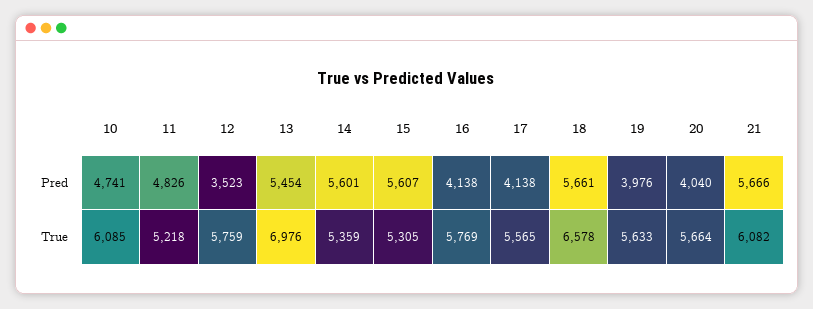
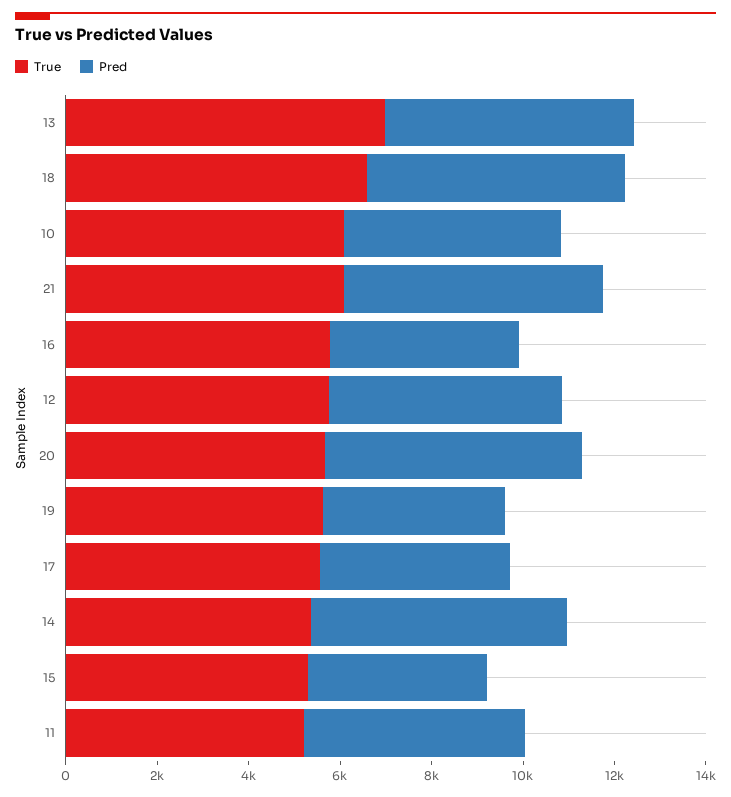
  {
    "Pred": {
      "10": 4741,
      "11": 4826,
-     "12": 3523,
+     "12": 5000,
      "13": 5454,
      "14": 5601,
-     "15": 5607,
+     "15": 4000,
      "16": 4138,
      "17": 4138,
      "18": 5661,
      "19": 3976,
-     "20": 4040,
+     "20": 5500,
      "21": 5666
    },
    "True": {
      "10": 6085,
      "11": 5218,
      "12": 5759,
      "13": 6976,
      "14": 5359,
      "15": 5305,
      "16": 5769,
      "17": 5565,
      "18": 6578,
      "19": 5633,
      "20": 5664,
      "21": 6082
    }
  }

